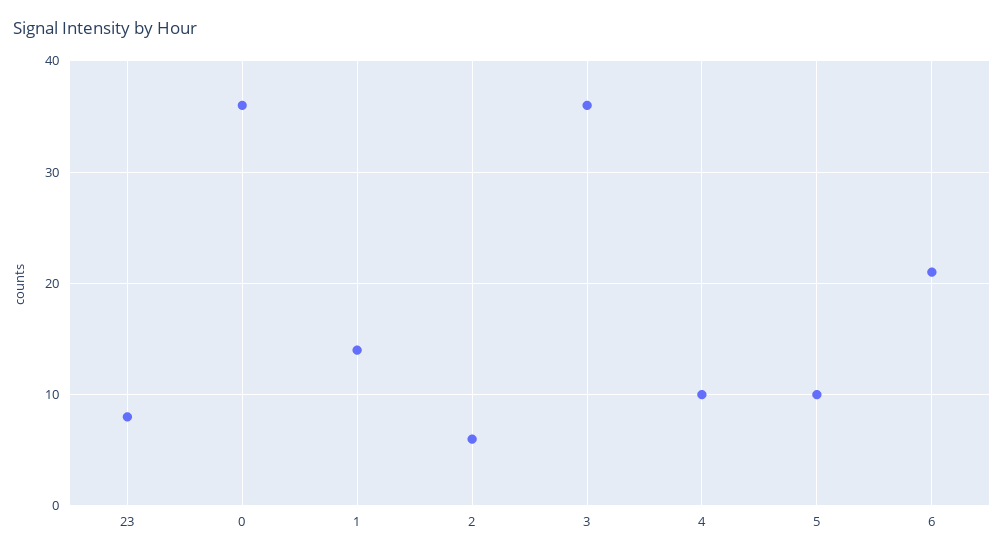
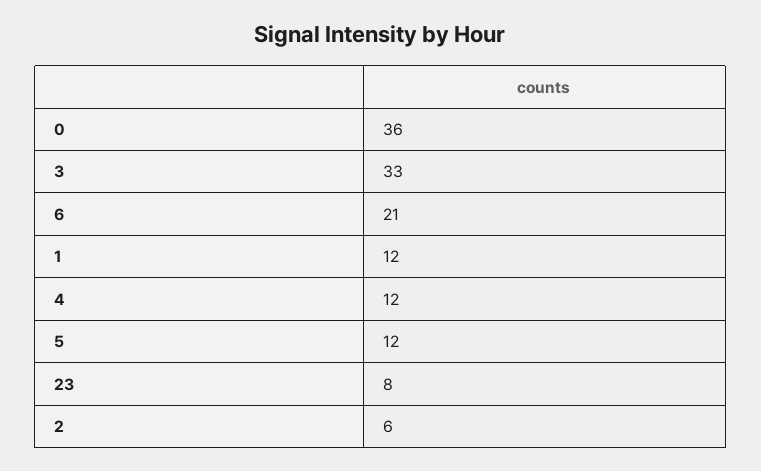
  {
    "23": 8,
    "0": 36,
-   "1": 14,
+   "1": 12,
    "2": 6,
-   "3": 36,
+   "3": 33,
-   "4": 10,
+   "4": 12,
-   "5": 10,
+   "5": 12,
    "6": 21
  }

